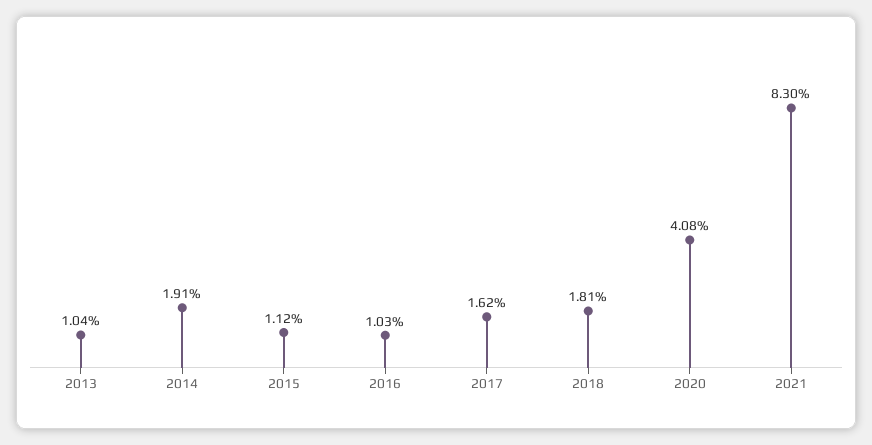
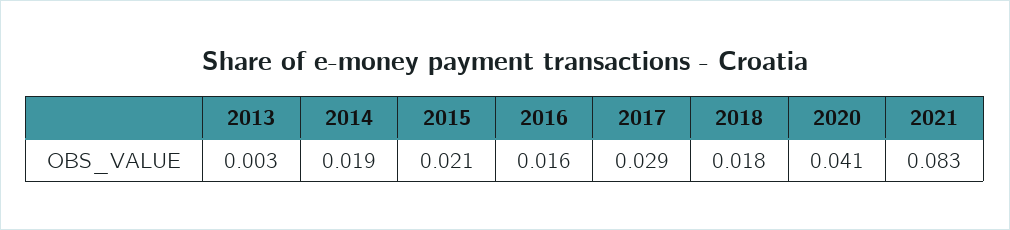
  {
-   "2013": 0.0104,
+   "2013": 0.003,
    "2014": 0.0191,
-   "2015": 0.0112,
+   "2015": 0.021,
-   "2016": 0.0103,
+   "2016": 0.016,
-   "2017": 0.0162,
+   "2017": 0.029,
    "2018": 0.0181,
    "2020": 0.0408,
    "2021": 0.083
  }

